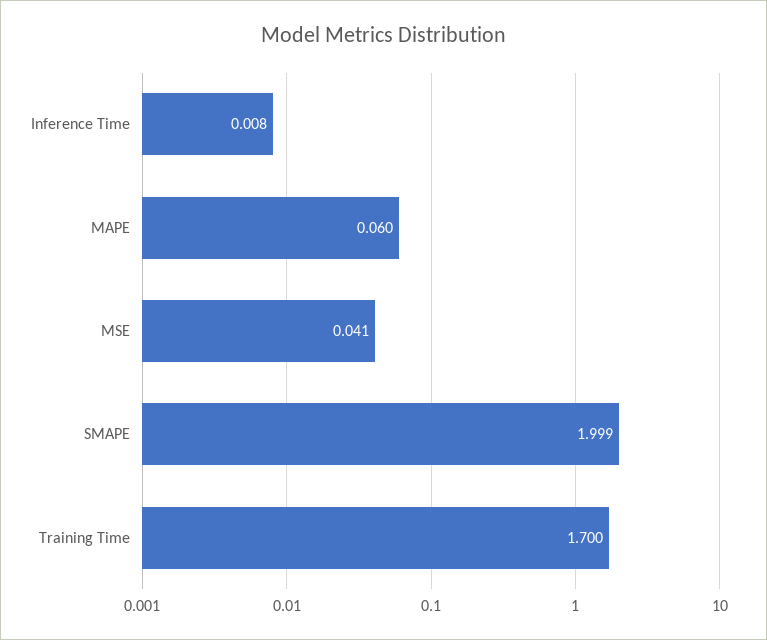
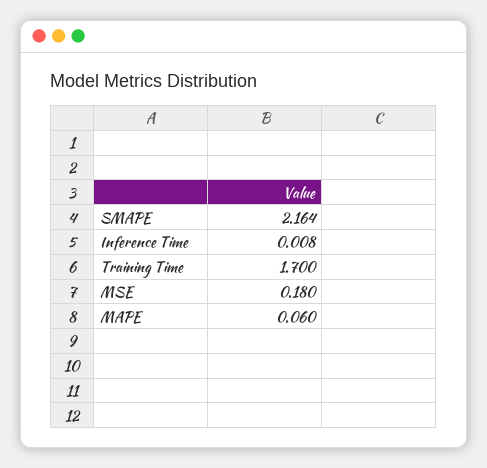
  {
    "Inference Time": 0.008,
    "MAPE": 0.06,
-   "MSE": 0.041,
+   "MSE": 0.18,
-   "SMAPE": 1.999,
+   "SMAPE": 2.164,
    "Training Time": 1.7
  }

